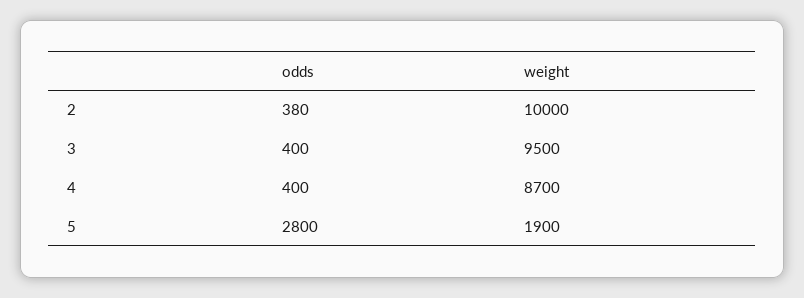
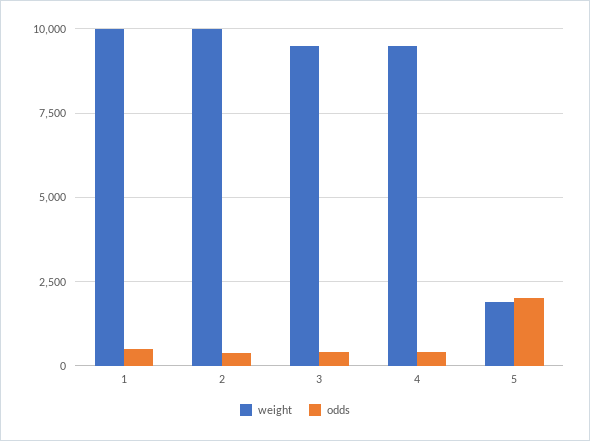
  {
    "odds": {
      "2": 380,
      "3": 400,
      "4": 400,
-     "5": 2800
+     "5": 2000,
+     "1": 500
    },
    "weight": {
      "2": 10000,
      "3": 9500,
-     "4": 8700,
+     "4": 9500,
-     "5": 1900
+     "5": 1900,
+     "1": 10000
    }
  }

